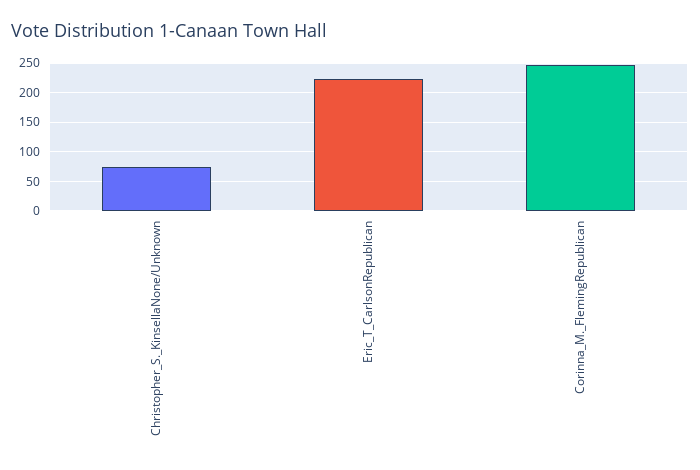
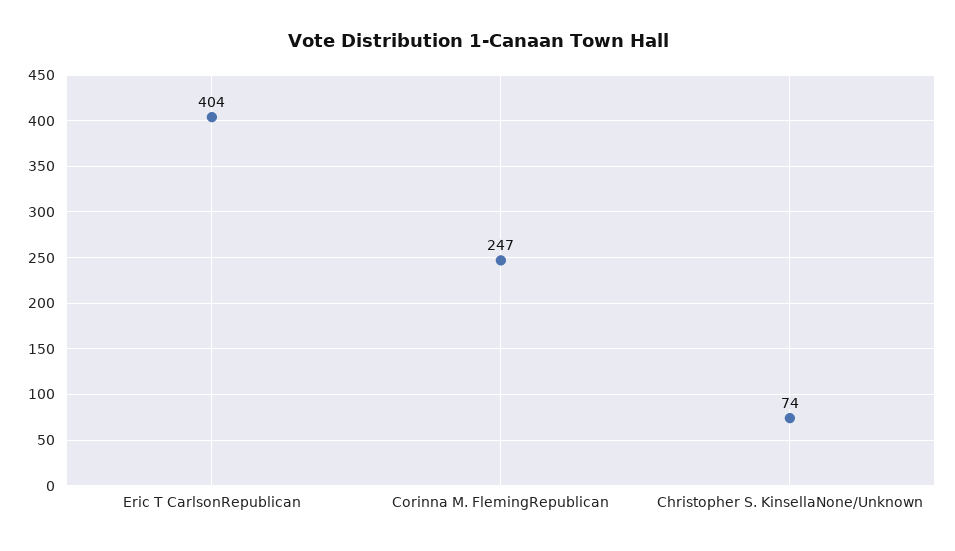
  {
    "Christopher_S._KinsellaNone/Unknown": 74,
-   "Eric_T_CarlsonRepublican": 225,
+   "Eric_T_CarlsonRepublican": 404,
    "Corinna_M._FlemingRepublican": 247
  }

